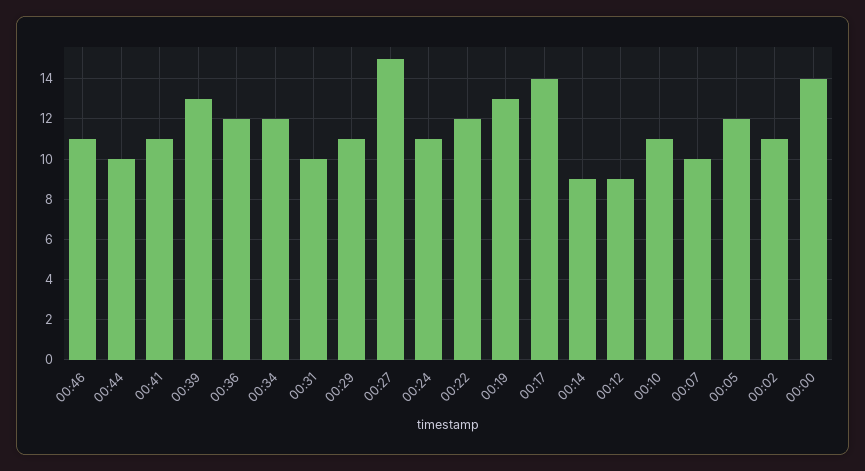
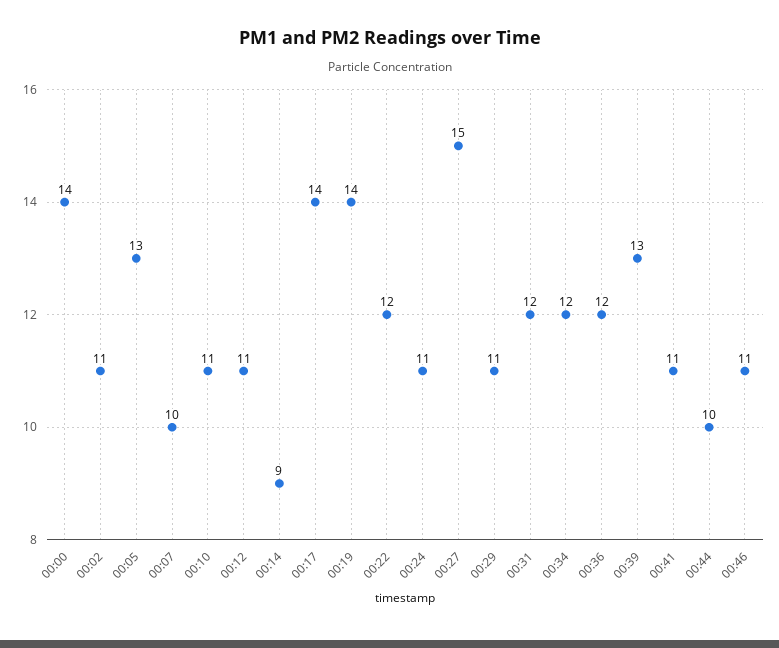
  {
    "00:46": 11,
    "00:44": 10,
    "00:41": 11,
    "00:39": 13,
    "00:36": 12,
    "00:34": 12,
-   "00:31": 10,
+   "00:31": 12,
    "00:29": 11,
    "00:27": 15,
    "00:24": 11,
    "00:22": 12,
-   "00:19": 13,
+   "00:19": 14,
    "00:17": 14,
    "00:14": 9,
-   "00:12": 9,
+   "00:12": 11,
    "00:10": 11,
    "00:07": 10,
-   "00:05": 12,
+   "00:05": 13,
    "00:02": 11,
    "00:00": 14
  }

